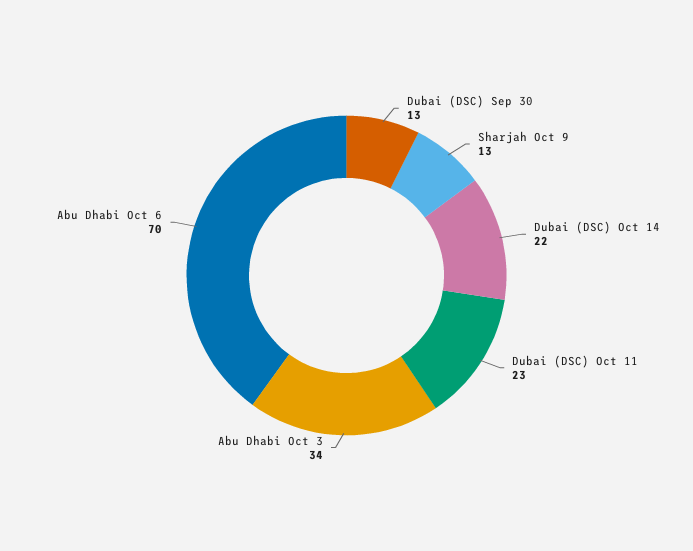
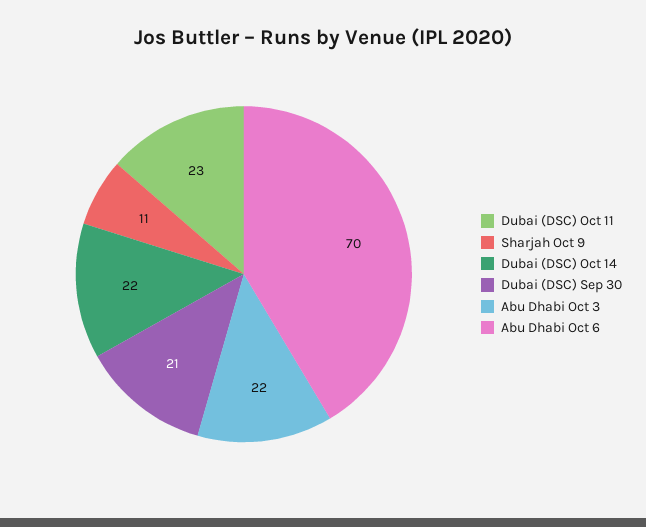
  {
-   "Dubai (DSC) Sep 30": 13,
+   "Dubai (DSC) Sep 30": 21,
-   "Sharjah Oct 9": 13,
+   "Sharjah Oct 9": 11,
    "Dubai (DSC) Oct 14": 22,
    "Dubai (DSC) Oct 11": 23,
-   "Abu Dhabi Oct 3": 34,
+   "Abu Dhabi Oct 3": 22,
    "Abu Dhabi Oct 6": 70
  }

